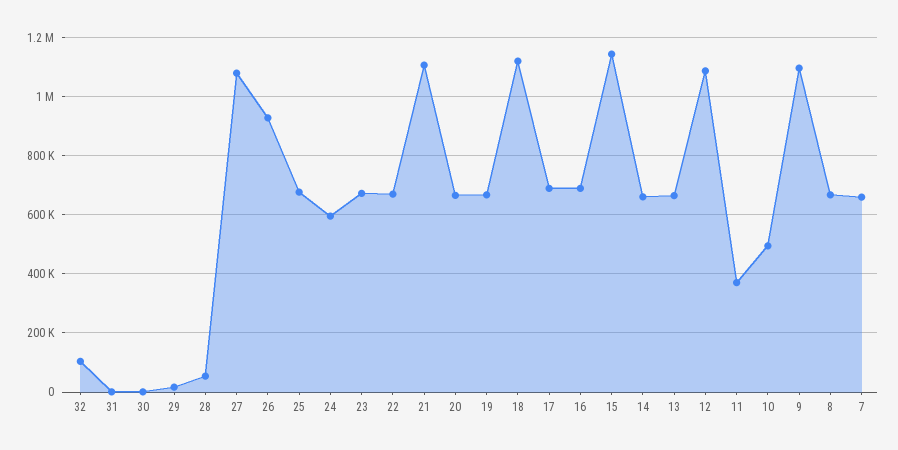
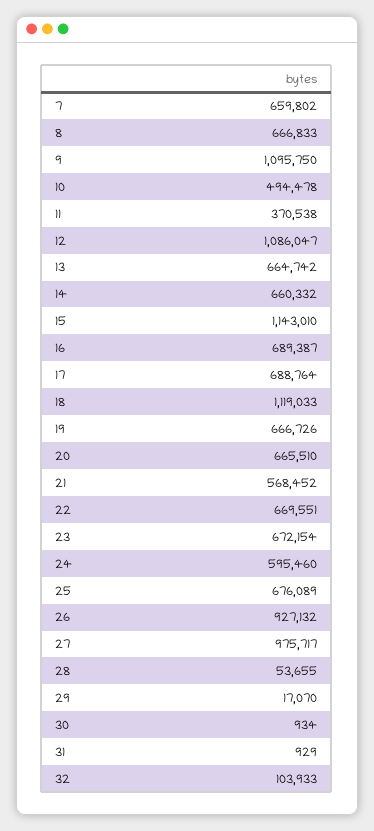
  {
    "32": 103933,
    "31": 929,
    "30": 934,
    "29": 17070,
    "28": 53655,
-   "27": 1075000,
+   "27": 975717,
    "26": 927132,
    "25": 676089,
    "24": 595460,
    "23": 672154,
    "22": 669551,
-   "21": 1100000,
+   "21": 568452,
    "20": 665510,
    "19": 666726,
    "18": 1119033,
    "17": 688764,
    "16": 689387,
    "15": 1143010,
    "14": 660332,
    "13": 664742,
    "12": 1086047,
    "11": 370538,
    "10": 494478,
    "9": 1095750,
    "8": 666833,
    "7": 659802
  }

